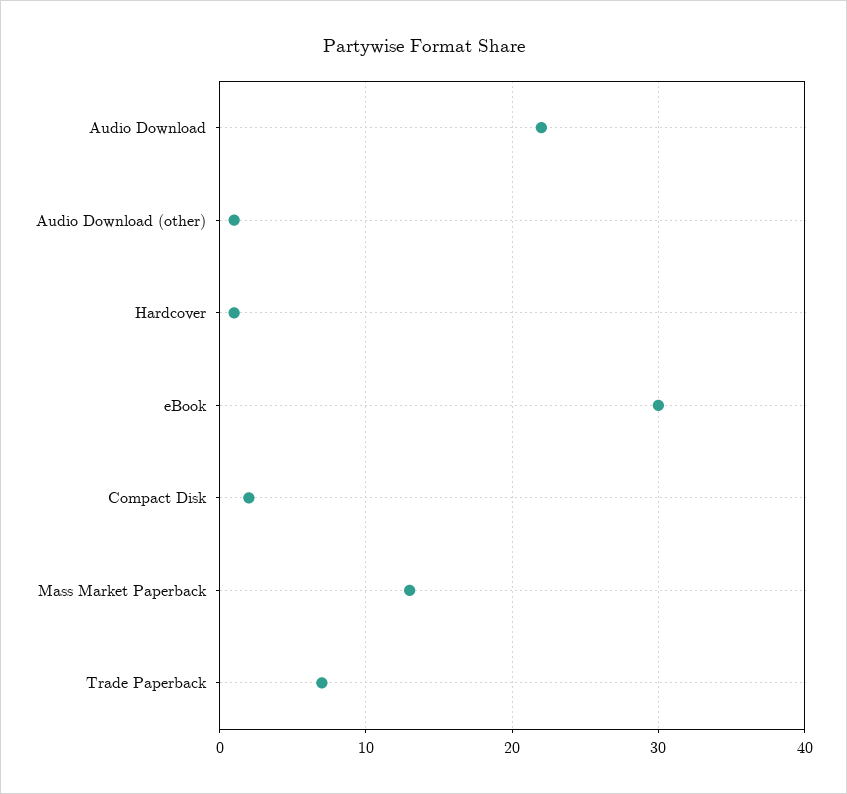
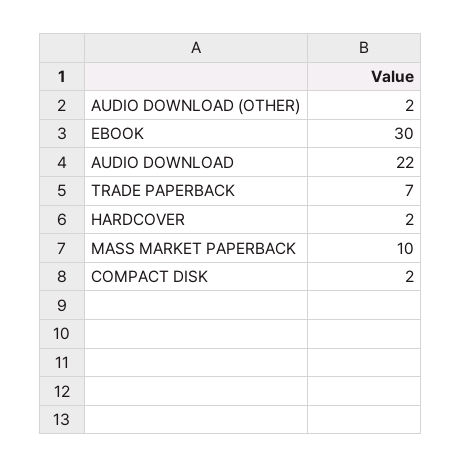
  {
    "Audio Download": 22,
-   "Audio Download (other)": 1,
+   "Audio Download (other)": 2,
-   "Hardcover": 1,
+   "Hardcover": 2,
    "eBook": 30,
    "Compact Disk": 2,
-   "Mass Market Paperback": 13,
+   "Mass Market Paperback": 10,
    "Trade Paperback": 7
  }

